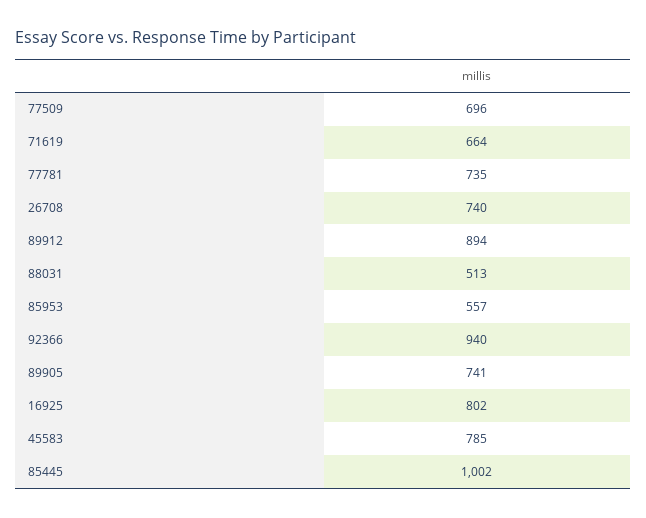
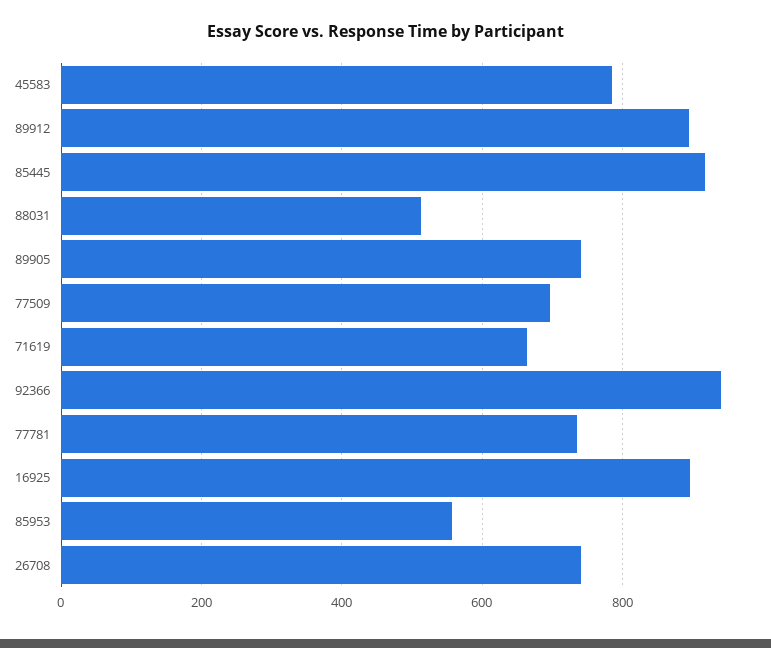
  {
    "77509": 696,
    "71619": 664,
    "77781": 735,
    "26708": 740,
    "89912": 894,
    "88031": 513,
    "85953": 557,
    "92366": 940,
    "89905": 741,
-   "16925": 802,
+   "16925": 900,
    "45583": 785,
-   "85445": 1002
+   "85445": 920
  }

